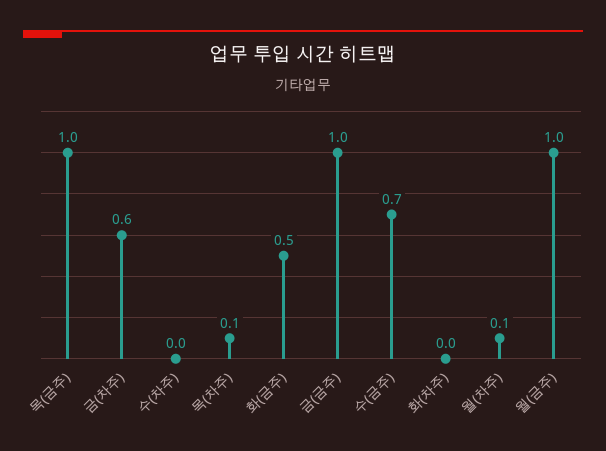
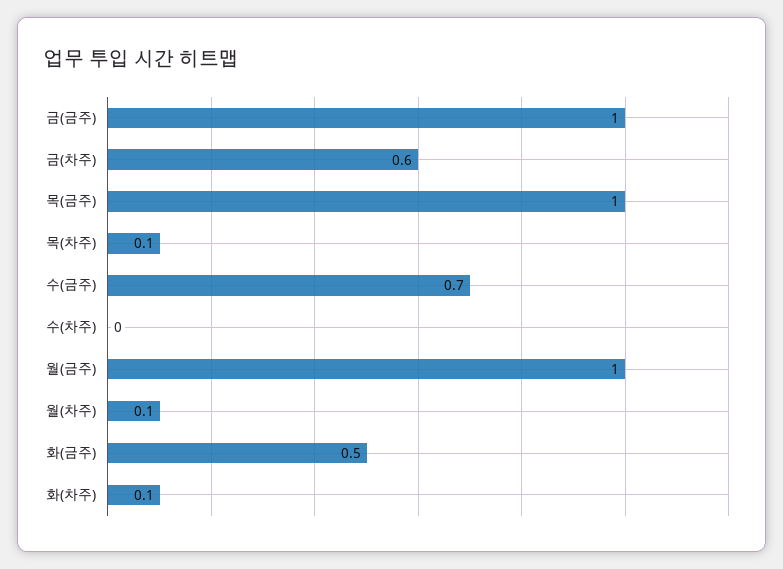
  {
    "목(금주)": 1,
    "금(차주)": 0.6,
    "수(차주)": 0,
    "목(차주)": 0.1,
    "화(금주)": 0.5,
    "금(금주)": 1,
    "수(금주)": 0.7,
-   "화(차주)": 0,
+   "화(차주)": 0.1,
    "월(차주)": 0.1,
    "월(금주)": 1
  }

